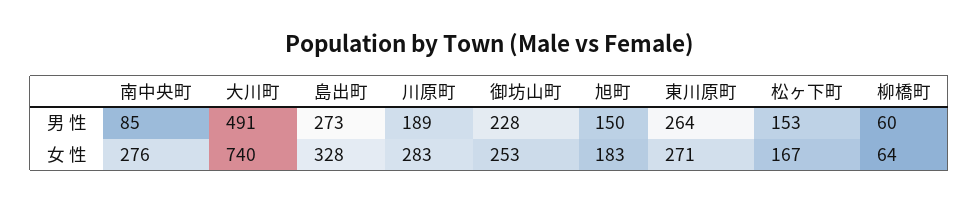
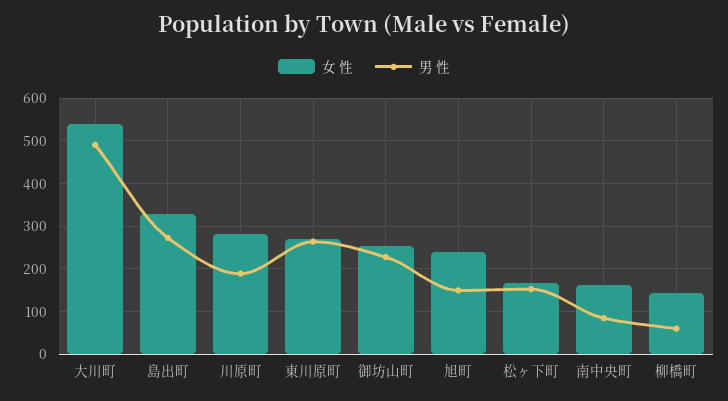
  {
    "男 性": {
      "南中央町": 85,
      "大川町": 491,
      "島出町": 273,
      "川原町": 189,
      "御坊山町": 228,
      "旭町": 150,
      "東川原町": 264,
      "松ヶ下町": 153,
      "柳橋町": 60
    },
    "女 性": {
-     "南中央町": 276,
+     "南中央町": 160,
-     "大川町": 740,
+     "大川町": 540,
      "島出町": 328,
      "川原町": 283,
      "御坊山町": 253,
-     "旭町": 183,
+     "旭町": 240,
      "東川原町": 271,
      "松ヶ下町": 167,
-     "柳橋町": 64
+     "柳橋町": 140
    }
  }

